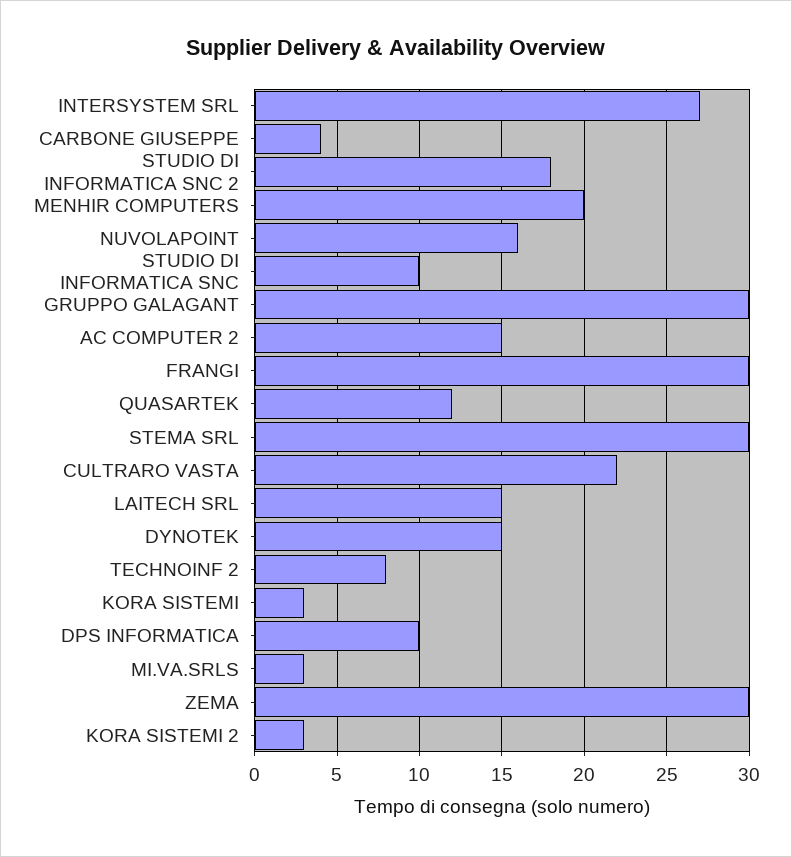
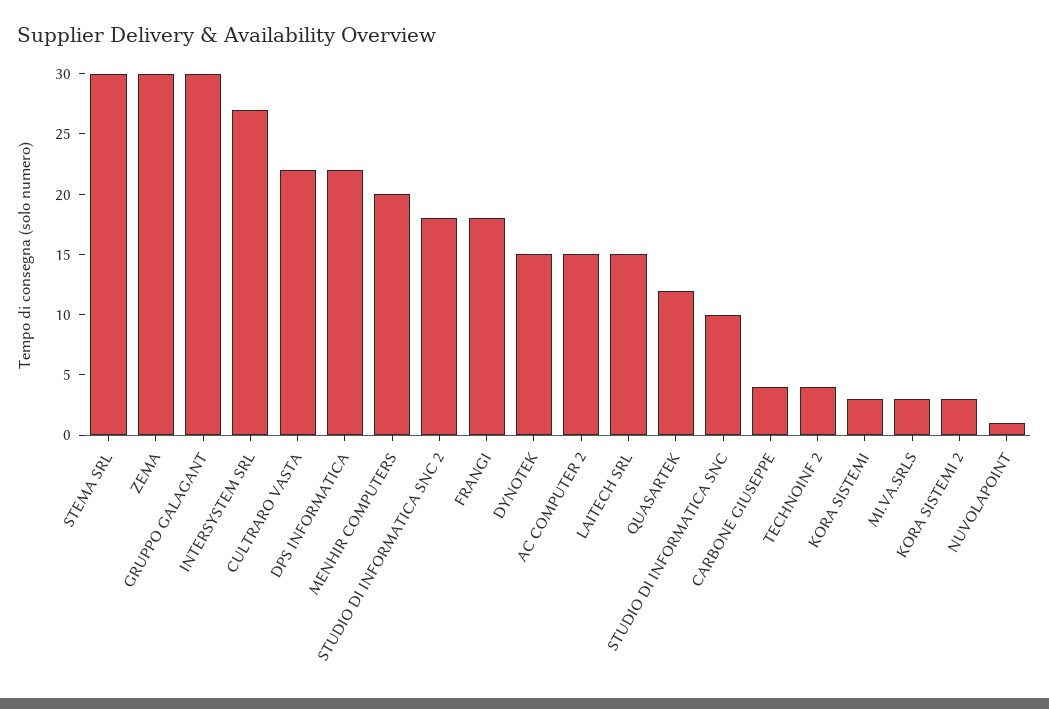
  {
    "INTERSYSTEM SRL": 27,
    "CARBONE GIUSEPPE": 4,
    "STUDIO DI INFORMATICA SNC 2": 18,
    "MENHIR COMPUTERS": 20,
-   "NUVOLAPOINT": 16,
+   "NUVOLAPOINT": 1,
    "STUDIO DI INFORMATICA SNC": 10,
    "GRUPPO GALAGANT": 30,
    "AC COMPUTER 2": 15,
-   "FRANGI": 30,
+   "FRANGI": 18,
    "QUASARTEK": 12,
    "STEMA SRL": 30,
    "CULTRARO VASTA": 22,
    "LAITECH SRL": 15,
    "DYNOTEK": 15,
-   "TECHNOINF 2": 8,
+   "TECHNOINF 2": 4,
    "KORA SISTEMI": 3,
-   "DPS INFORMATICA": 10,
+   "DPS INFORMATICA": 22,
    "MI.VA.SRLS": 3,
    "ZEMA": 30,
    "KORA SISTEMI 2": 3
  }

